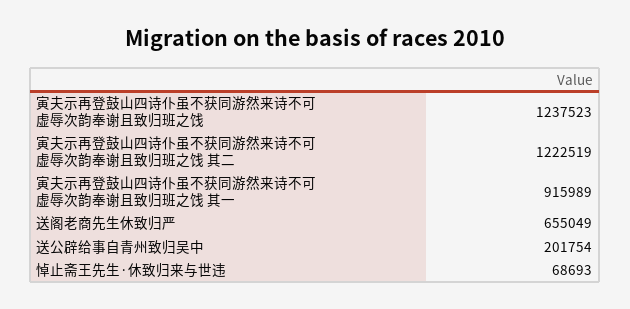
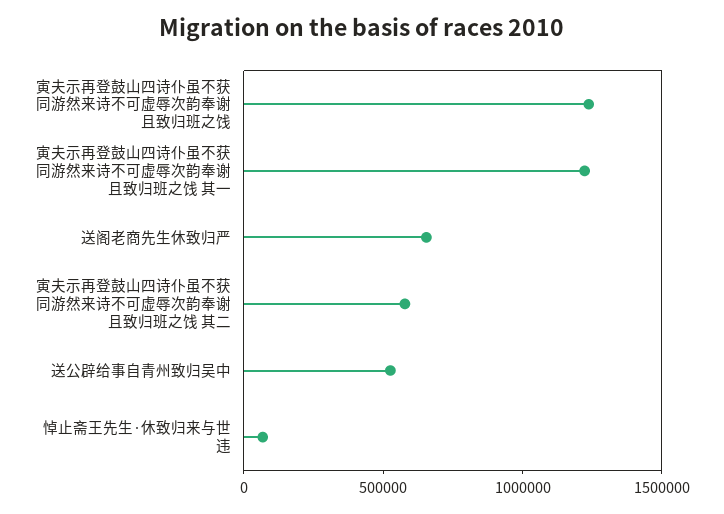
  {
    "寅夫示再登鼓山四诗仆虽不获同游然来诗不可虚辱次韵奉谢且致归班之饯": 1237523,
-   "寅夫示再登鼓山四诗仆虽不获同游然来诗不可虚辱次韵奉谢且致归班之饯 其二": 1222519,
+   "寅夫示再登鼓山四诗仆虽不获同游然来诗不可虚辱次韵奉谢且致归班之饯 其二": 600000,
-   "寅夫示再登鼓山四诗仆虽不获同游然来诗不可虚辱次韵奉谢且致归班之饯 其一": 915989,
+   "寅夫示再登鼓山四诗仆虽不获同游然来诗不可虚辱次韵奉谢且致归班之饯 其一": 1200000,
    "送阁老商先生休致归严": 655049,
-   "送公辟给事自青州致归吴中": 201754,
+   "送公辟给事自青州致归吴中": 500000,
    "悼止斋王先生·休致归来与世违": 68693
  }

